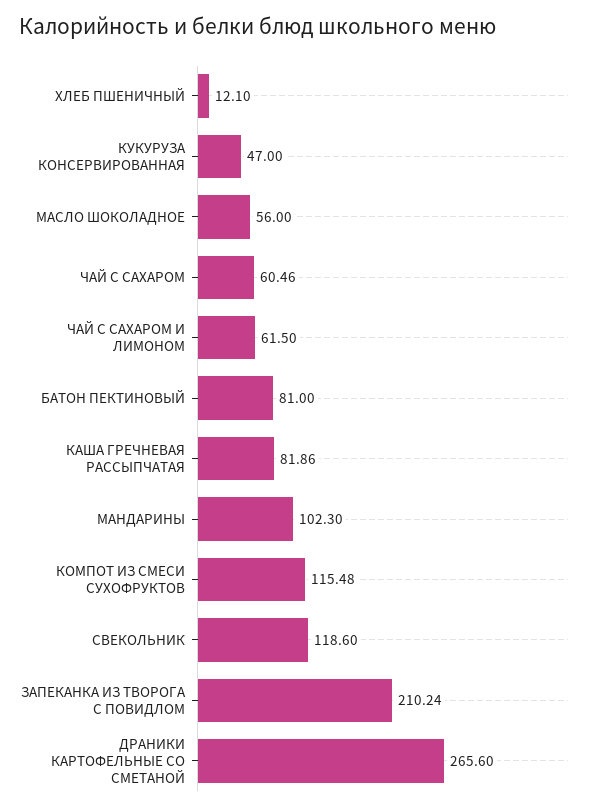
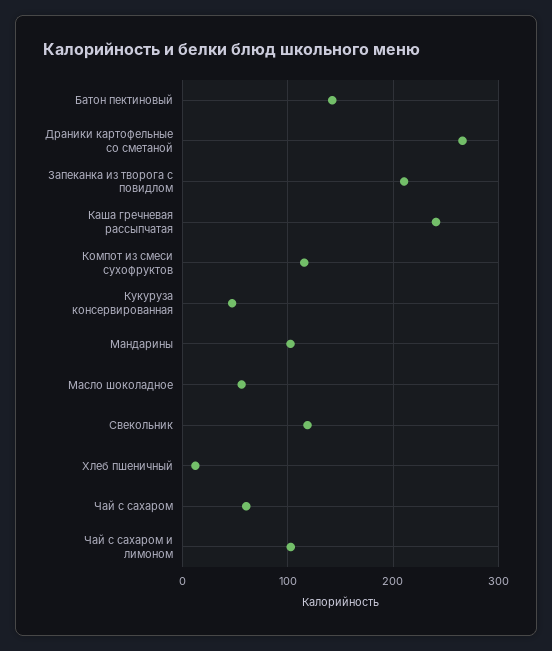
  {
    "ХЛЕБ ПШЕНИЧНЫЙ": 12.1,
    "КУКУРУЗА КОНСЕРВИРОВАННАЯ": 47,
    "МАСЛО ШОКОЛАДНОЕ": 56,
    "ЧАЙ С САХАРОМ": 60.46,
-   "ЧАЙ С САХАРОМ И ЛИМОНОМ": 61.5,
+   "ЧАЙ С САХАРОМ И ЛИМОНОМ": 100,
-   "БАТОН ПЕКТИНОВЫЙ": 81,
+   "БАТОН ПЕКТИНОВЫЙ": 140,
-   "КАША ГРЕЧНЕВАЯ РАССЫПЧАТАЯ": 81.86,
+   "КАША ГРЕЧНЕВАЯ РАССЫПЧАТАЯ": 240,
    "МАНДАРИНЫ": 102.3,
    "КОМПОТ ИЗ СМЕСИ СУХОФРУКТОВ": 115.48,
    "СВЕКОЛЬНИК": 118.6,
    "ЗАПЕКАНКА ИЗ ТВОРОГА С ПОВИДЛОМ": 210.24,
    "ДРАНИКИ КАРТОФЕЛЬНЫЕ СО СМЕТАНОЙ": 265.6
  }

